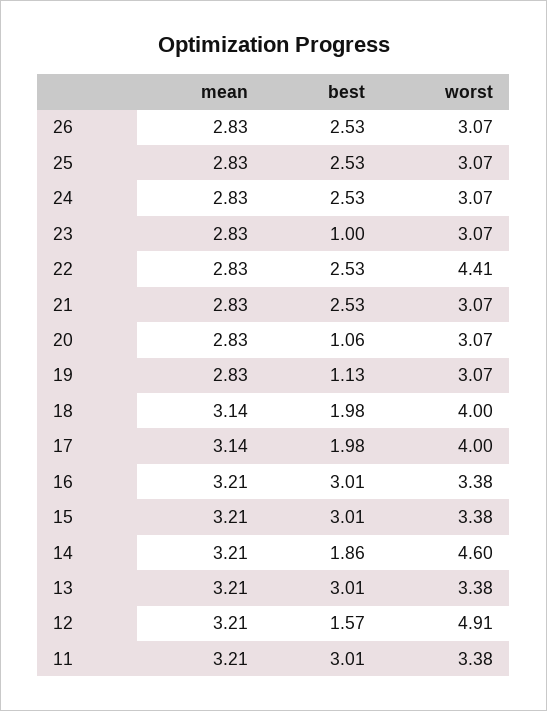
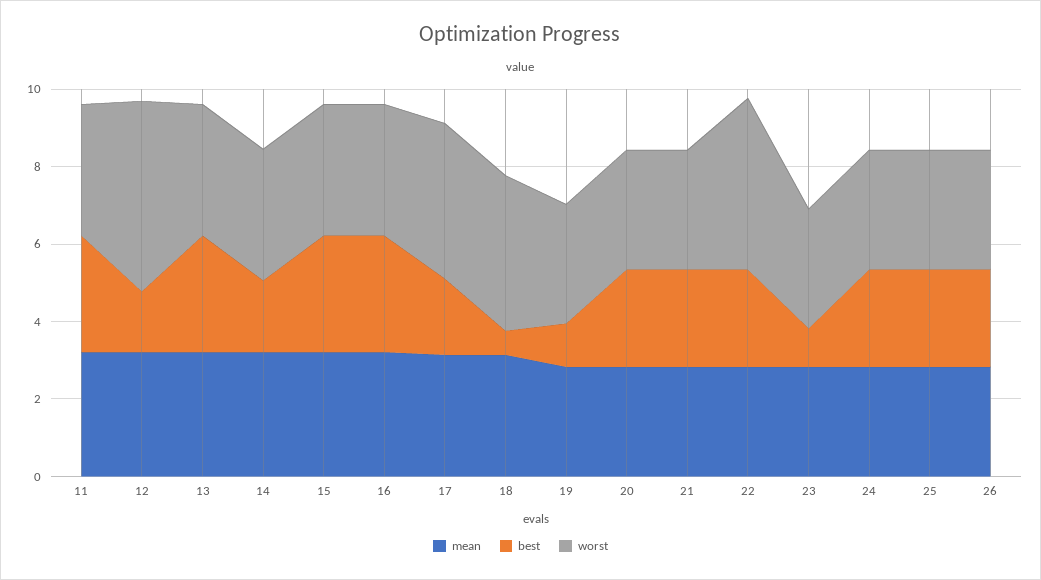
  {
    "mean": {
      "26": 2.83,
      "25": 2.83,
      "24": 2.83,
      "23": 2.83,
      "22": 2.83,
      "21": 2.83,
      "20": 2.83,
      "19": 2.83,
      "18": 3.14,
      "17": 3.14,
      "16": 3.21,
      "15": 3.21,
      "14": 3.21,
      "13": 3.21,
      "12": 3.21,
      "11": 3.21
    },
    "best": {
      "26": 2.53,
      "25": 2.53,
      "24": 2.53,
      "23": 1,
      "22": 2.53,
      "21": 2.53,
-     "20": 1.06,
+     "20": 2.5,
      "19": 1.13,
-     "18": 1.98,
+     "18": 0.5,
      "17": 1.98,
      "16": 3.01,
      "15": 3.01,
      "14": 1.86,
      "13": 3.01,
      "12": 1.57,
      "11": 3.01
    },
    "worst": {
      "26": 3.07,
      "25": 3.07,
      "24": 3.07,
      "23": 3.07,
      "22": 4.41,
      "21": 3.07,
      "20": 3.07,
      "19": 3.07,
      "18": 4,
      "17": 4,
      "16": 3.38,
      "15": 3.38,
-     "14": 4.6,
+     "14": 3.5,
      "13": 3.38,
      "12": 4.91,
      "11": 3.38
    }
  }

